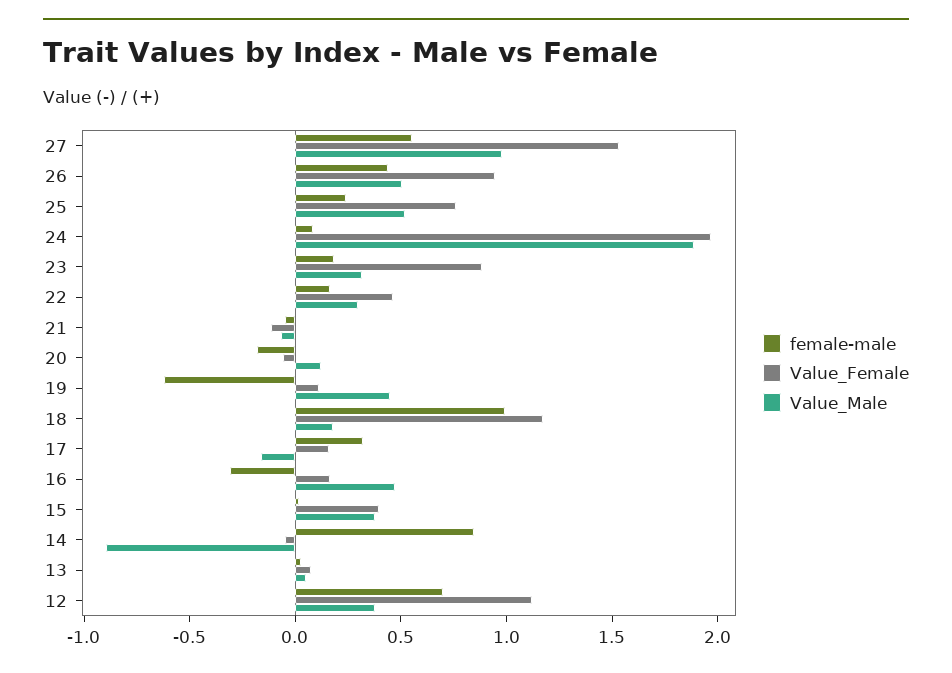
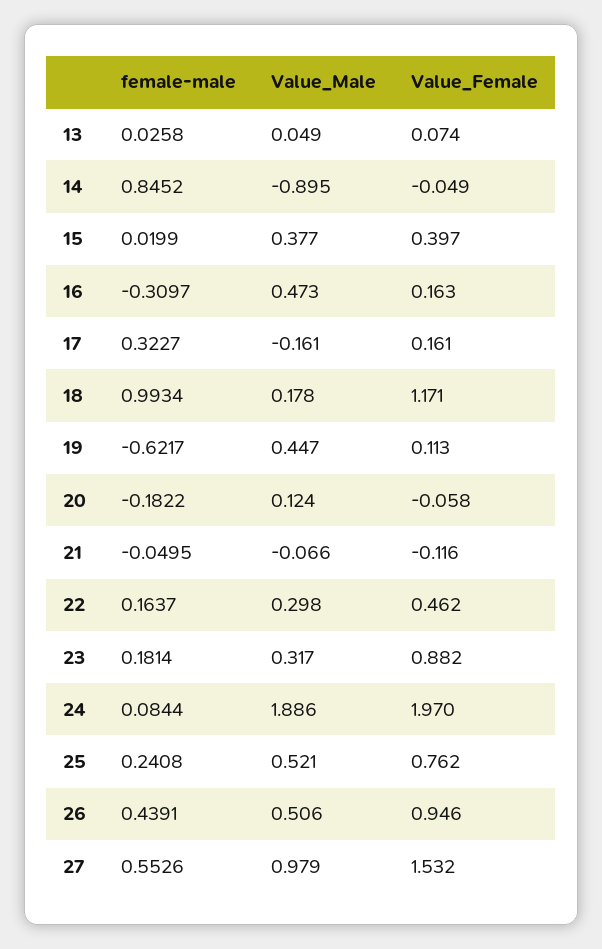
  {
    "female-male": {
      "27": 0.5526,
      "26": 0.4391,
      "25": 0.2408,
      "24": 0.0844,
      "23": 0.1814,
      "22": 0.1637,
      "21": -0.0495,
      "20": -0.1822,
      "19": -0.6217,
      "18": 0.9934,
      "17": 0.3227,
      "16": -0.3097,
      "15": 0.0199,
      "14": 0.8452,
-     "13": 0.0258,
+     "13": 0.0258
-     "12": 0.7
    },
    "Value_Female": {
      "27": 1.532,
      "26": 0.946,
      "25": 0.762,
      "24": 1.97,
      "23": 0.882,
      "22": 0.462,
      "21": -0.116,
      "20": -0.058,
      "19": 0.113,
      "18": 1.171,
      "17": 0.161,
      "16": 0.163,
      "15": 0.397,
      "14": -0.049,
-     "13": 0.074,
+     "13": 0.074
-     "12": 1.1
    },
    "Value_Male": {
      "27": 0.979,
      "26": 0.506,
      "25": 0.521,
      "24": 1.886,
      "23": 0.317,
      "22": 0.298,
      "21": -0.066,
      "20": 0.124,
      "19": 0.447,
      "18": 0.178,
      "17": -0.161,
      "16": 0.473,
      "15": 0.377,
      "14": -0.895,
-     "13": 0.049,
+     "13": 0.049
-     "12": 0.4
    }
  }

